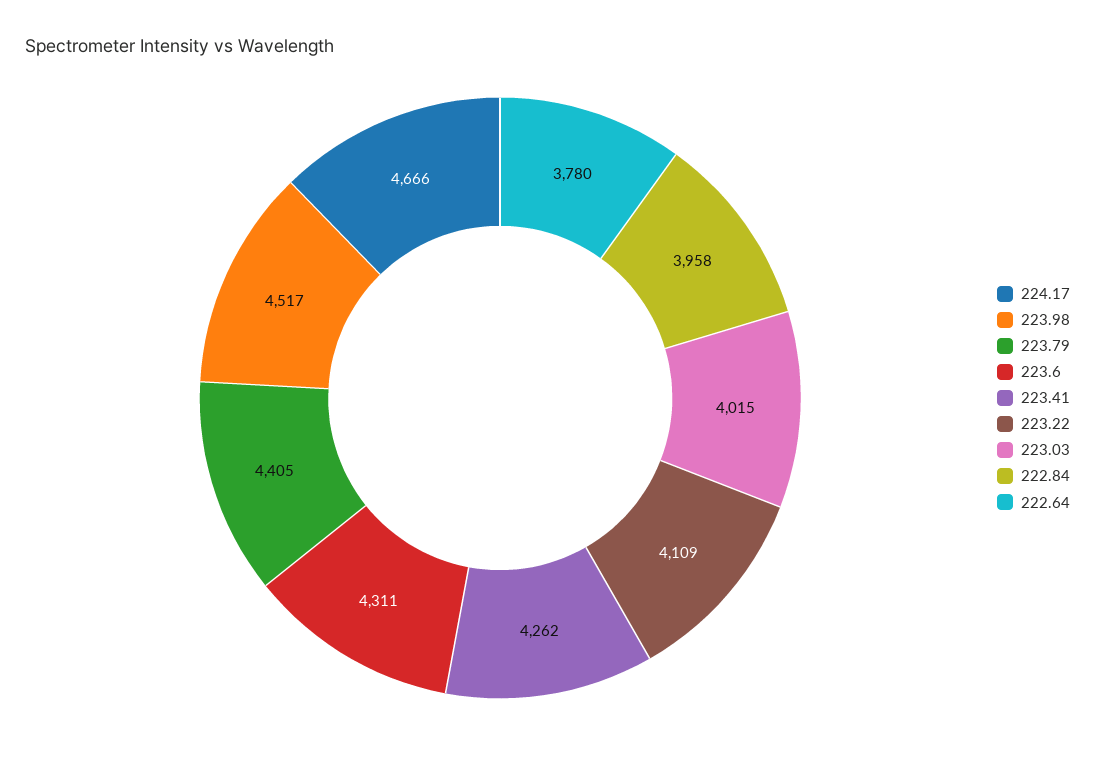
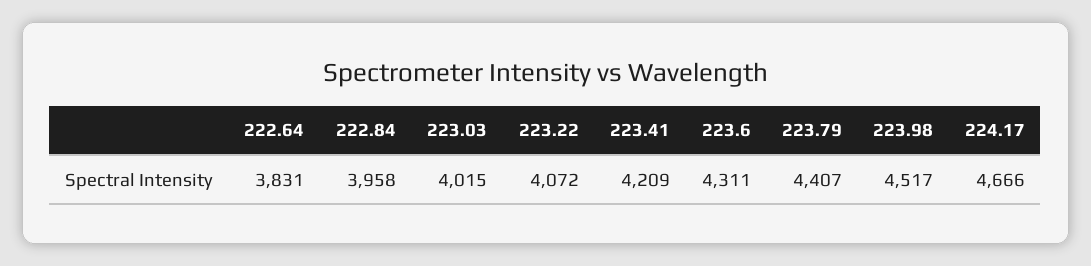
  {
    "224.17": 4666,
    "223.98": 4517,
-   "223.79": 4405,
+   "223.79": 4407,
    "223.6": 4311,
-   "223.41": 4262,
+   "223.41": 4209,
-   "223.22": 4109,
+   "223.22": 4072,
    "223.03": 4015,
    "222.84": 3958,
-   "222.64": 3780
+   "222.64": 3831
  }

